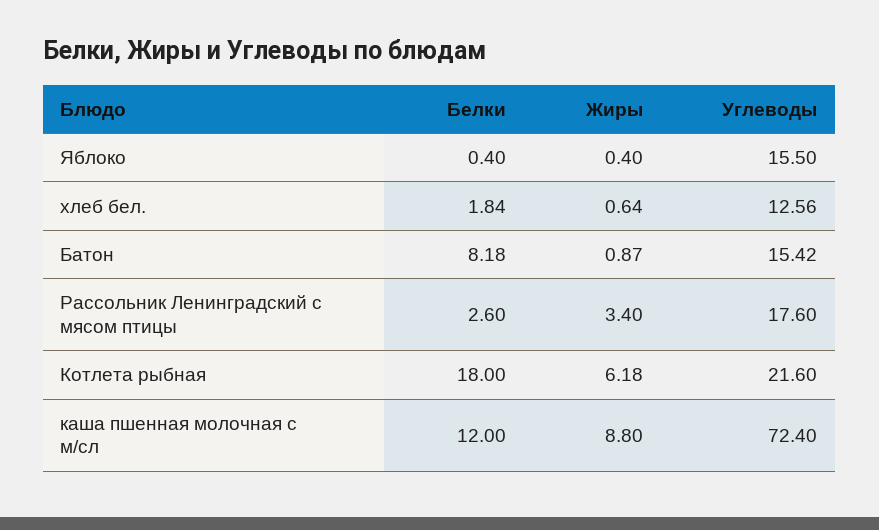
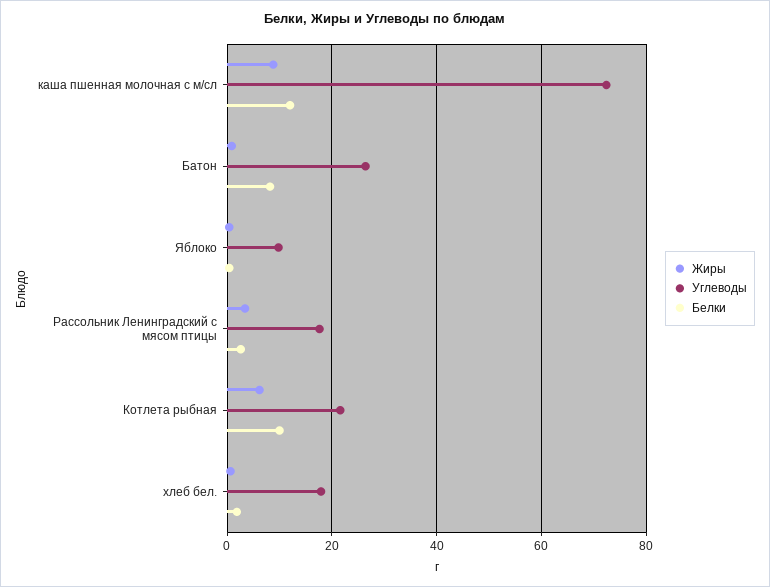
  {
    "Белки": {
      "Яблоко": 0.4,
      "хлеб бел.": 1.84,
      "Батон": 8.18,
      "Рассольник Ленинградский с мясом птицы": 2.6,
-     "Котлета рыбная": 18,
+     "Котлета рыбная": 10,
      "каша пшенная молочная с м/сл": 12
    },
    "Жиры": {
      "Яблоко": 0.4,
      "хлеб бел.": 0.64,
      "Батон": 0.87,
      "Рассольник Ленинградский с мясом птицы": 3.4,
      "Котлета рыбная": 6.18,
      "каша пшенная молочная с м/сл": 8.8
    },
    "Углеводы": {
-     "Яблоко": 15.5,
+     "Яблоко": 10,
-     "хлеб бел.": 12.56,
+     "хлеб бел.": 18,
-     "Батон": 15.42,
+     "Батон": 26,
      "Рассольник Ленинградский с мясом птицы": 17.6,
      "Котлета рыбная": 21.6,
      "каша пшенная молочная с м/сл": 72.4
    }
  }

